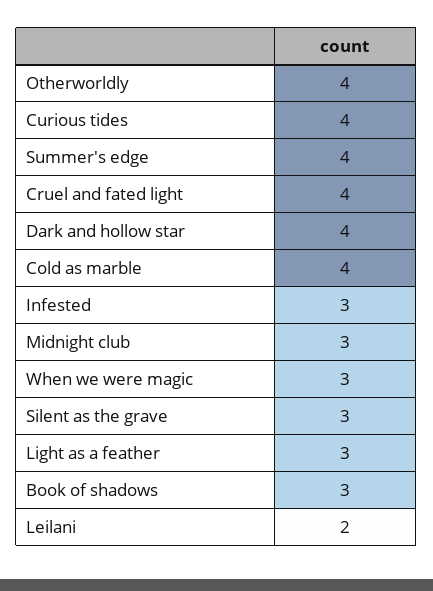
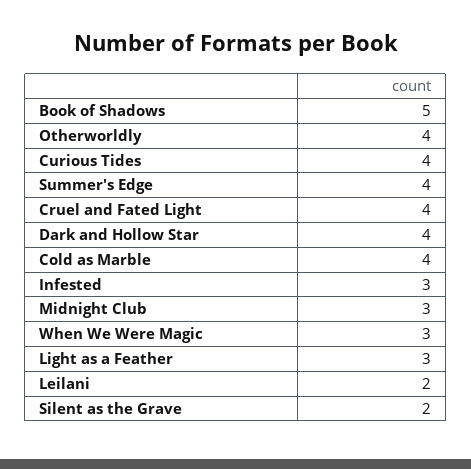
  {
    "Otherworldly": 4,
    "Curious tides": 4,
    "Summer's edge": 4,
    "Cruel and fated light": 4,
    "Dark and hollow star": 4,
    "Cold as marble": 4,
    "Infested": 3,
    "Midnight club": 3,
    "When we were magic": 3,
-   "Silent as the grave": 3,
+   "Silent as the grave": 2,
    "Light as a feather": 3,
-   "Book of shadows": 3,
+   "Book of shadows": 5,
    "Leilani": 2
  }

